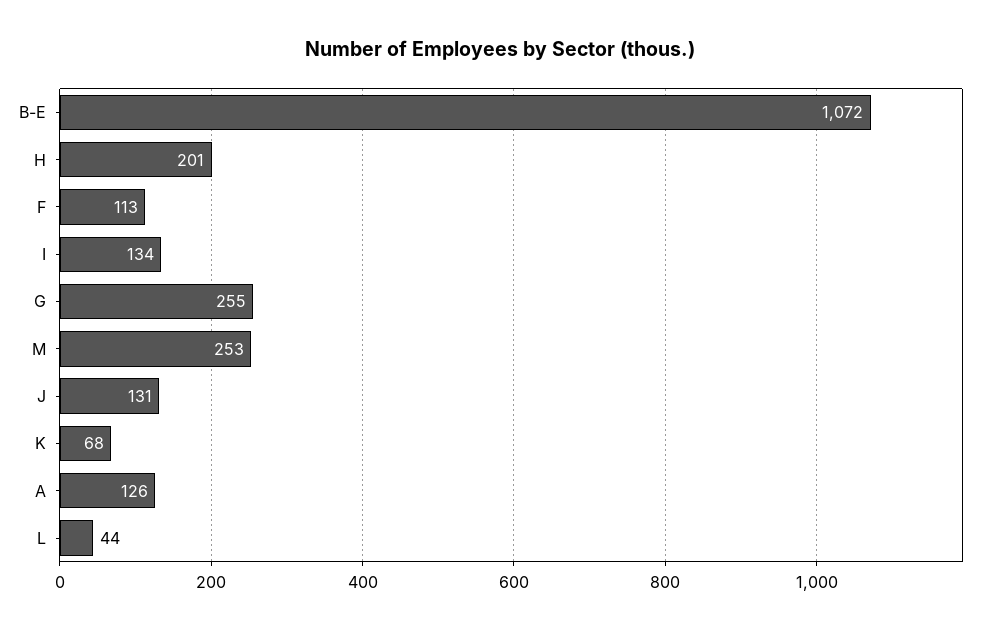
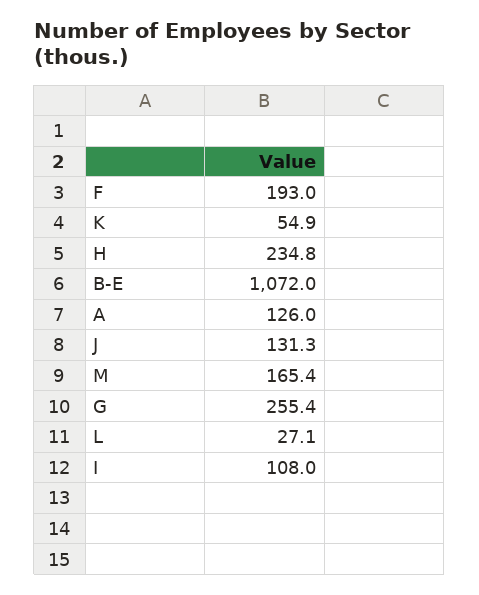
  {
    "B-E": 1072,
-   "H": 201,
+   "H": 234.8,
-   "F": 113,
+   "F": 193,
-   "I": 134,
+   "I": 108,
    "G": 255.4,
-   "M": 253,
+   "M": 165.4,
    "J": 131.3,
-   "K": 68,
+   "K": 54.9,
    "A": 126,
-   "L": 44
+   "L": 27.1
  }

